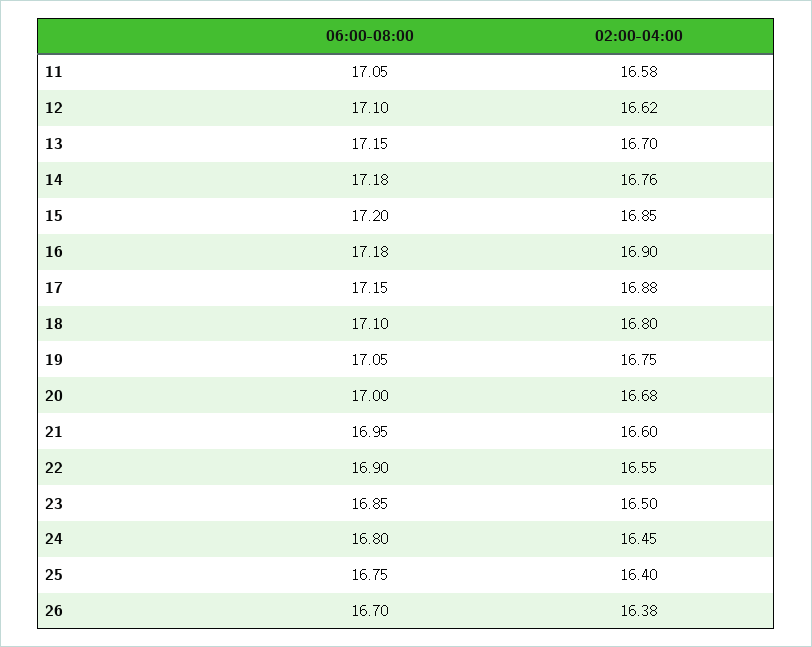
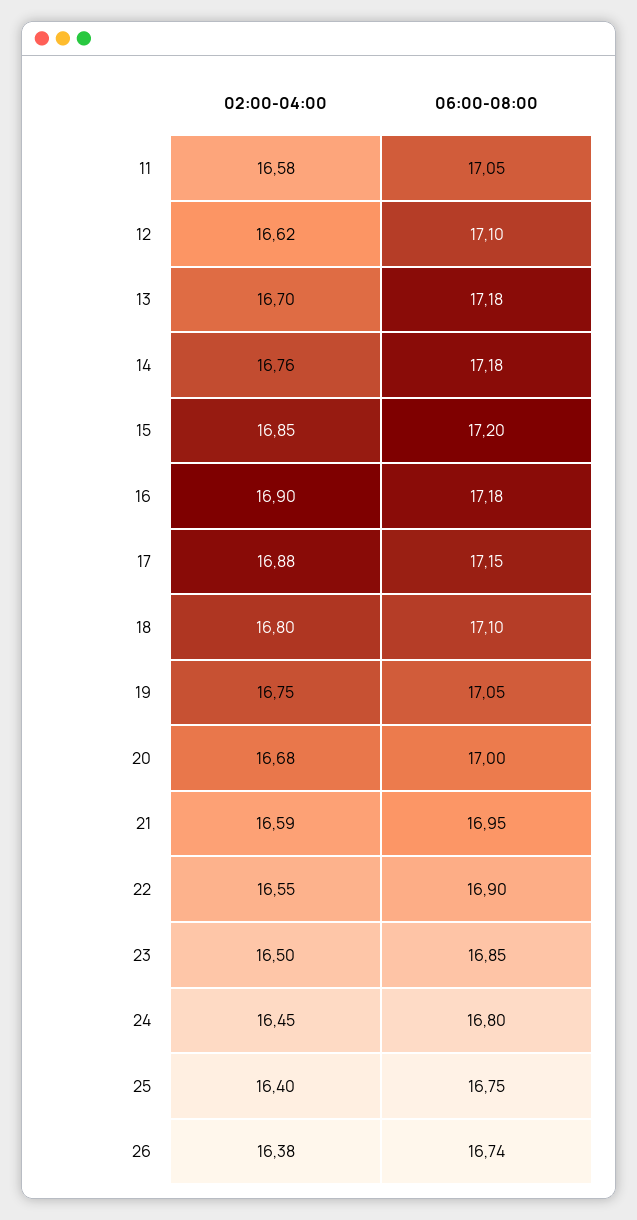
  {
    "06:00-08:00": {
      "11": 17.05,
      "12": 17.1,
-     "13": 17.15,
+     "13": 17.18,
      "14": 17.18,
      "15": 17.2,
      "16": 17.18,
      "17": 17.15,
      "18": 17.1,
      "19": 17.05,
      "20": 17,
      "21": 16.95,
      "22": 16.9,
      "23": 16.85,
      "24": 16.8,
      "25": 16.75,
-     "26": 16.7
+     "26": 16.74
    },
    "02:00-04:00": {
      "11": 16.58,
      "12": 16.62,
      "13": 16.7,
      "14": 16.76,
      "15": 16.85,
      "16": 16.9,
      "17": 16.88,
      "18": 16.8,
      "19": 16.75,
      "20": 16.68,
-     "21": 16.6,
+     "21": 16.59,
      "22": 16.55,
      "23": 16.5,
      "24": 16.45,
      "25": 16.4,
      "26": 16.38
    }
  }

